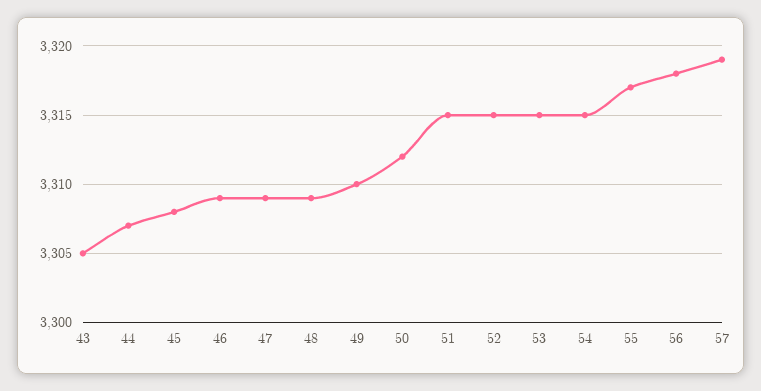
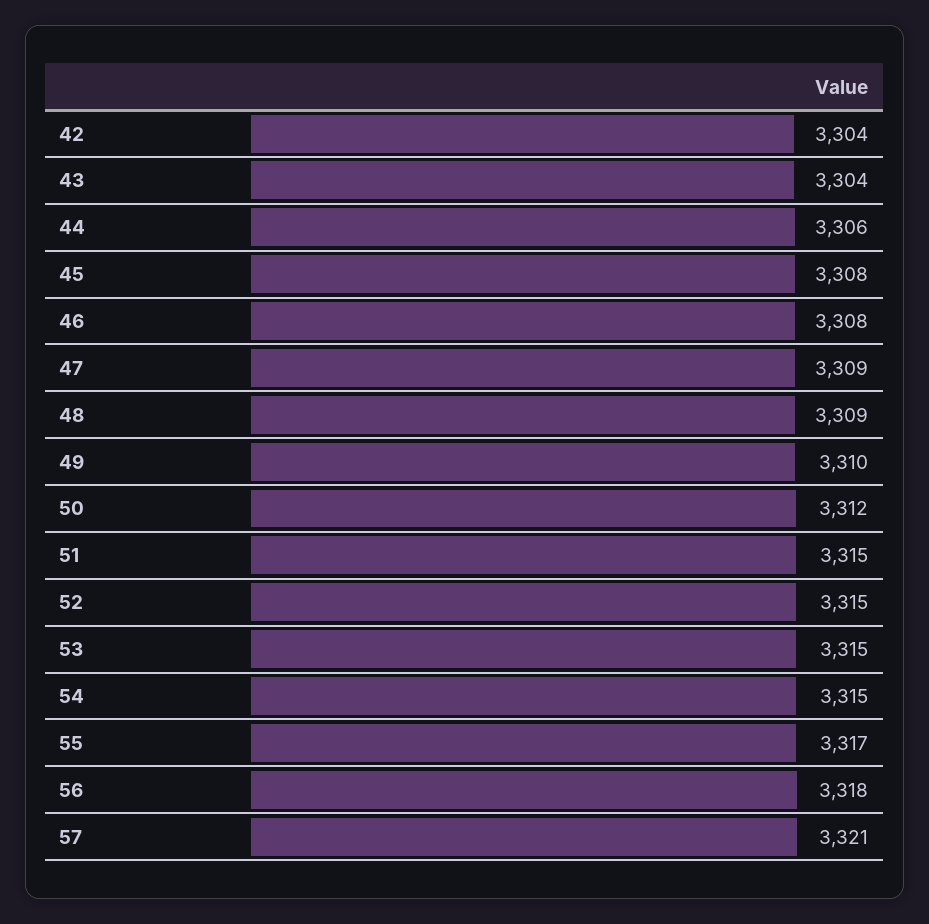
  {
-   "43": 3305,
+   "43": 3304,
-   "44": 3307,
+   "44": 3306,
    "45": 3308,
-   "46": 3309,
+   "46": 3308,
    "47": 3309,
    "48": 3309,
    "49": 3310,
    "50": 3312,
    "51": 3315,
    "52": 3315,
    "53": 3315,
    "54": 3315,
    "55": 3317,
    "56": 3318,
-   "57": 3319
+   "57": 3321,
+   "42": 3304
  }

